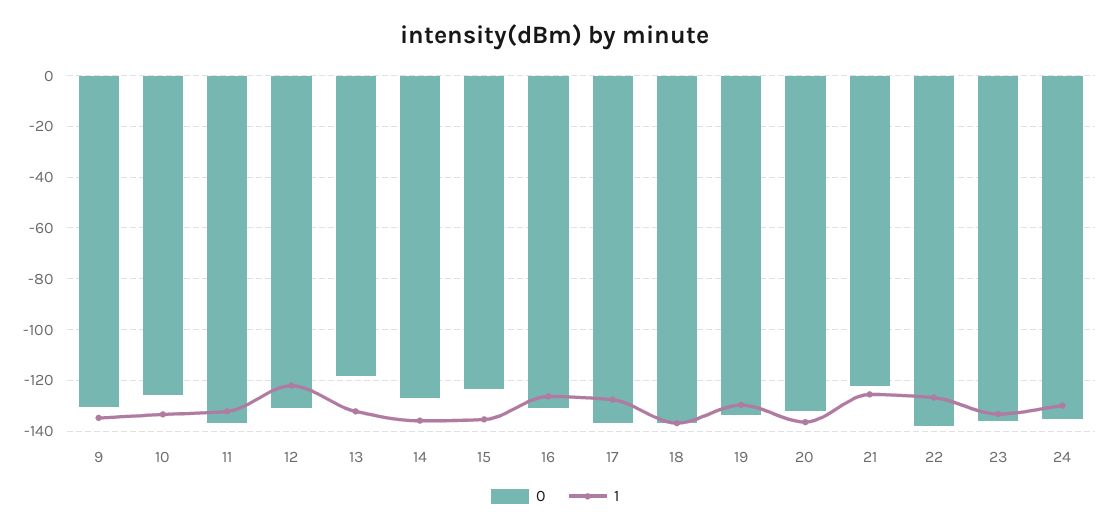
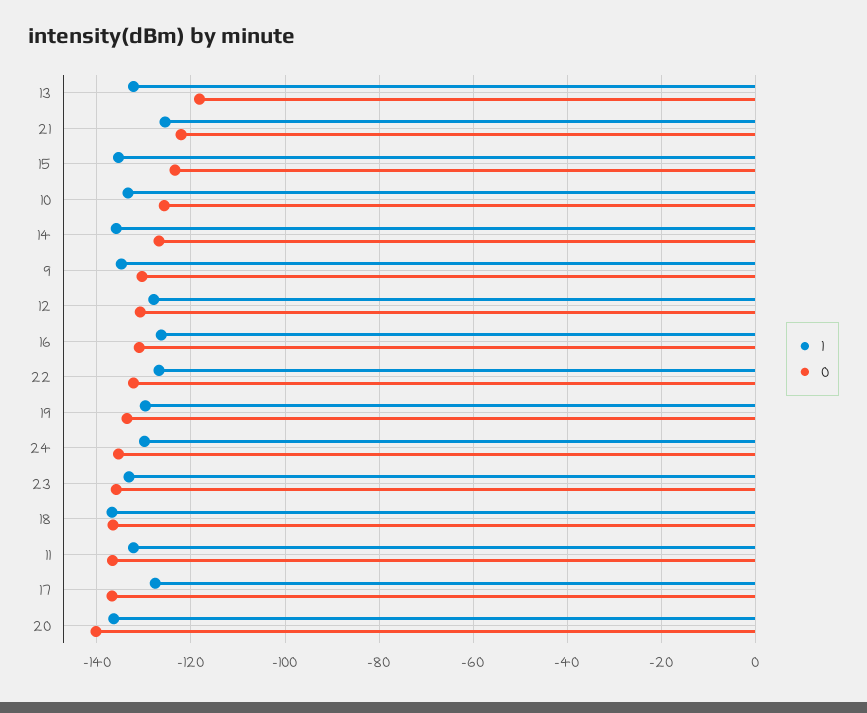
  {
    "0": {
      "9": -130,
      "10": -126,
      "11": -136,
      "12": -130,
      "13": -118,
      "14": -126,
      "15": -124,
      "16": -132,
      "17": -136,
      "18": -136,
      "19": -134,
-     "20": -132.5,
+     "20": -140,
      "21": -122,
-     "22": -137.5,
+     "22": -132,
      "23": -136,
      "24": -136
    },
    "1": {
      "9": -134,
      "10": -134,
      "11": -132,
-     "12": -122.5,
+     "12": -128,
      "13": -132,
      "14": -136,
      "15": -136,
      "16": -126,
      "17": -128,
      "18": -136,
      "19": -130,
      "20": -136,
      "21": -126,
      "22": -126,
      "23": -134,
      "24": -130
    }
  }

